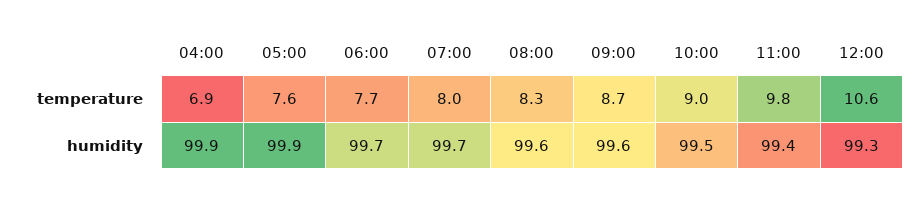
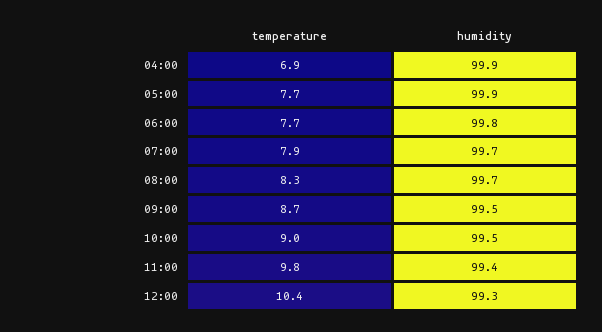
  {
    "04:00": {
      "temperature": 6.9,
      "humidity": 99.9
    },
    "05:00": {
-     "temperature": 7.6,
+     "temperature": 7.7,
      "humidity": 99.9
    },
    "06:00": {
      "temperature": 7.7,
-     "humidity": 99.7
+     "humidity": 99.8
    },
    "07:00": {
-     "temperature": 8,
+     "temperature": 7.9,
      "humidity": 99.7
    },
    "08:00": {
      "temperature": 8.3,
-     "humidity": 99.6
+     "humidity": 99.7
    },
    "09:00": {
      "temperature": 8.7,
-     "humidity": 99.6
+     "humidity": 99.5
    },
    "10:00": {
      "temperature": 9,
      "humidity": 99.5
    },
    "11:00": {
      "temperature": 9.8,
      "humidity": 99.4
    },
    "12:00": {
-     "temperature": 10.6,
+     "temperature": 10.4,
      "humidity": 99.3
    }
  }

